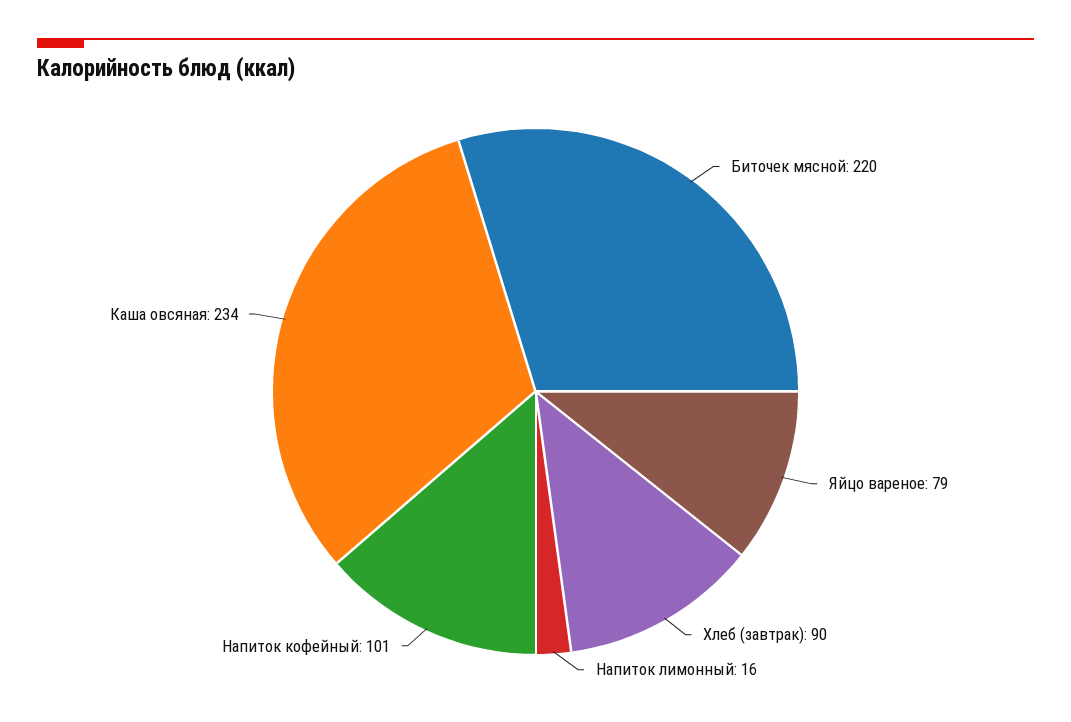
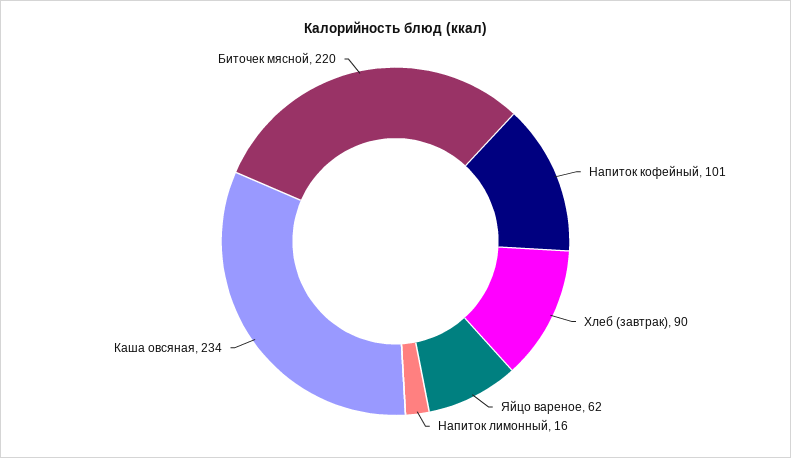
  {
    "Биточек мясной": 220,
-   "Яйцо вареное": 79,
+   "Яйцо вареное": 62,
    "Хлеб (завтрак)": 90,
    "Напиток лимонный": 16,
    "Напиток кофейный": 101,
    "Каша овсяная": 234
  }

